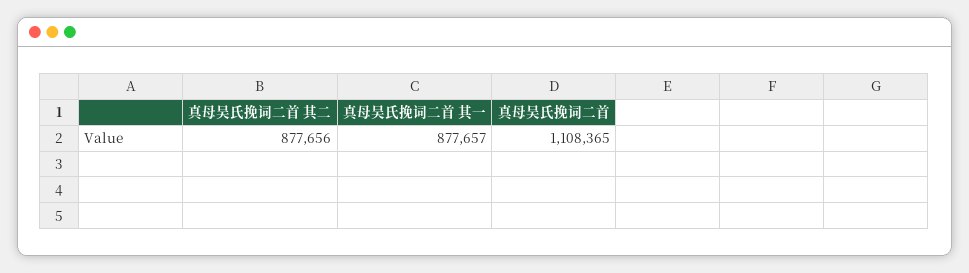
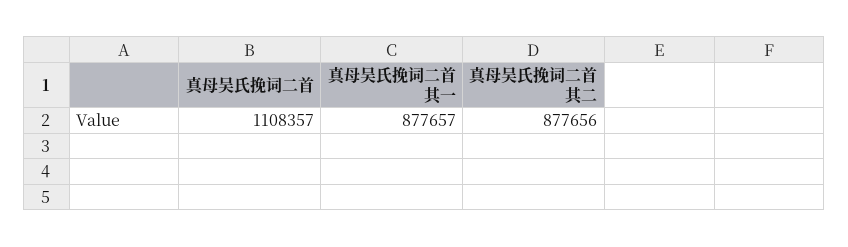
  {
    "真母吴氏挽词二首 其二": 877656,
    "真母吴氏挽词二首 其一": 877657,
-   "真母吴氏挽词二首": 1108365
+   "真母吴氏挽词二首": 1108357
  }

